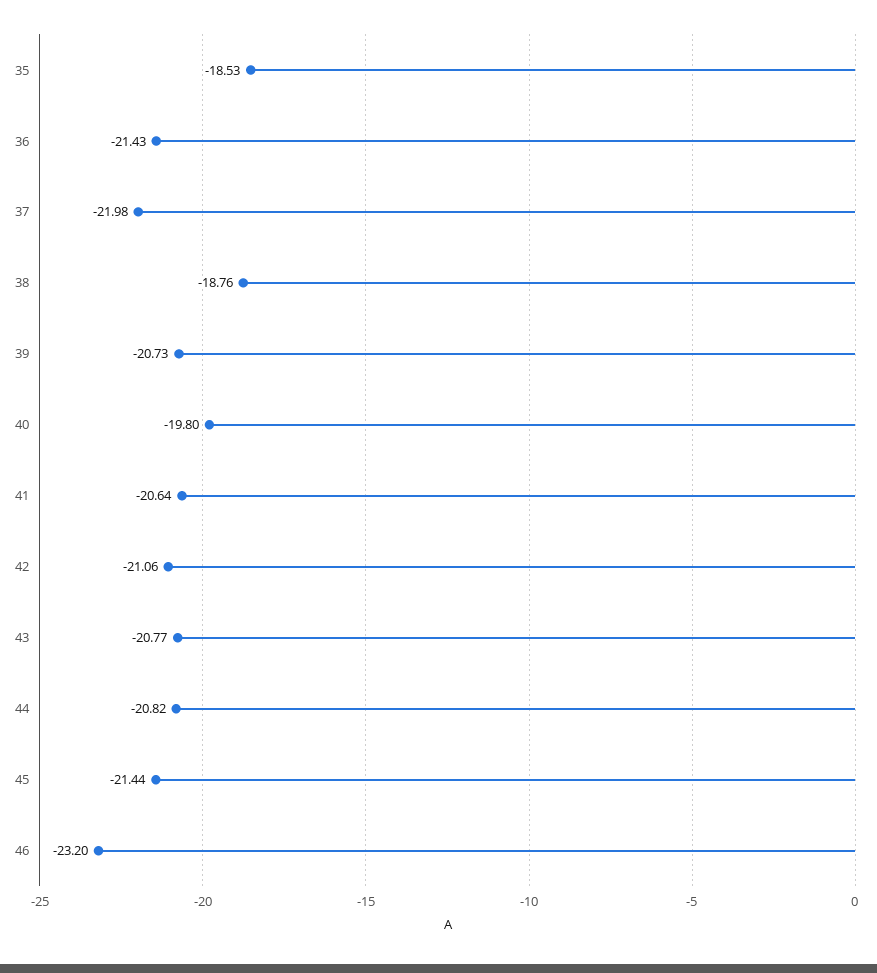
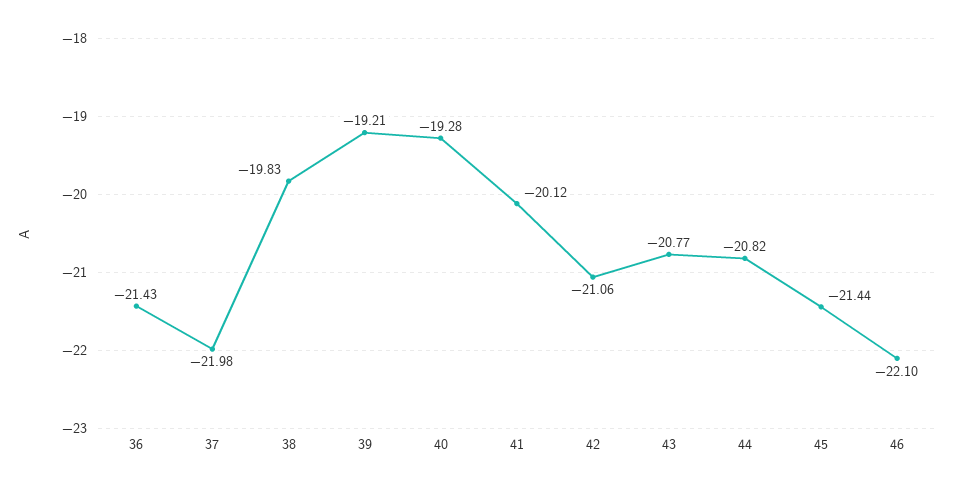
  {
-   "35": -18.53,
    "36": -21.43,
    "37": -21.98,
-   "38": -18.76,
+   "38": -19.83,
-   "39": -20.73,
+   "39": -19.21,
-   "40": -19.8,
+   "40": -19.28,
-   "41": -20.64,
+   "41": -20.12,
    "42": -21.06,
    "43": -20.77,
    "44": -20.82,
    "45": -21.44,
-   "46": -23.2
+   "46": -22.1
  }

